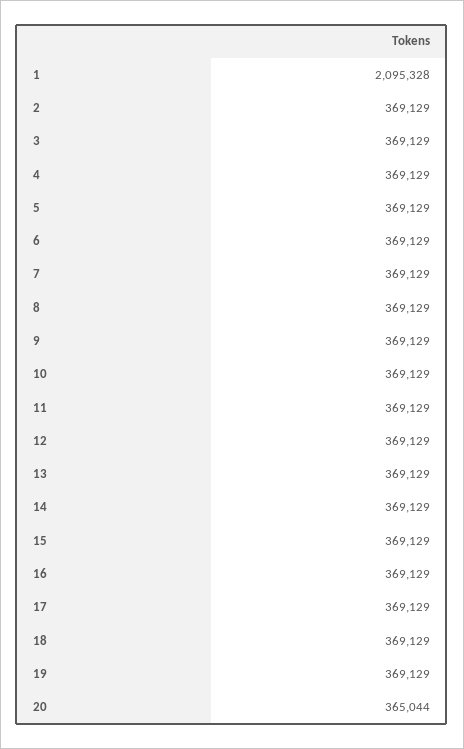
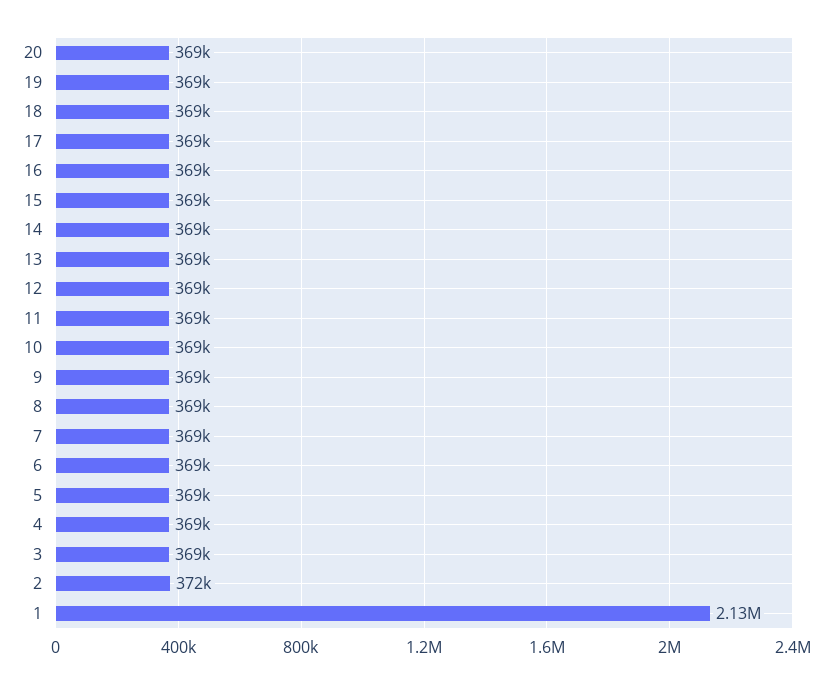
  {
-   "1": 2095328,
+   "1": 2130000,
-   "2": 369129,
+   "2": 372000,
    "3": 369129,
    "4": 369129,
    "5": 369129,
    "6": 369129,
    "7": 369129,
    "8": 369129,
    "9": 369129,
    "10": 369129,
    "11": 369129,
    "12": 369129,
    "13": 369129,
    "14": 369129,
    "15": 369129,
    "16": 369129,
    "17": 369129,
    "18": 369129,
    "19": 369129,
-   "20": 365044
+   "20": 369000
  }

